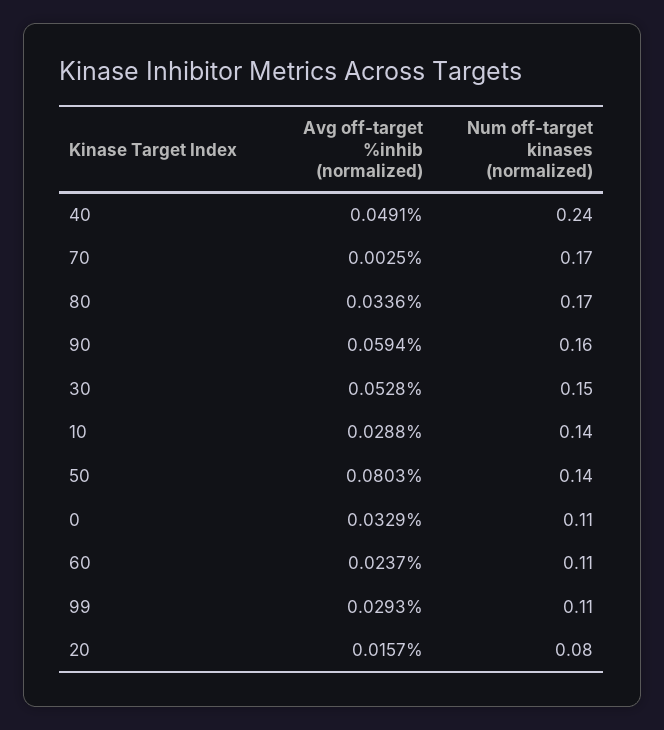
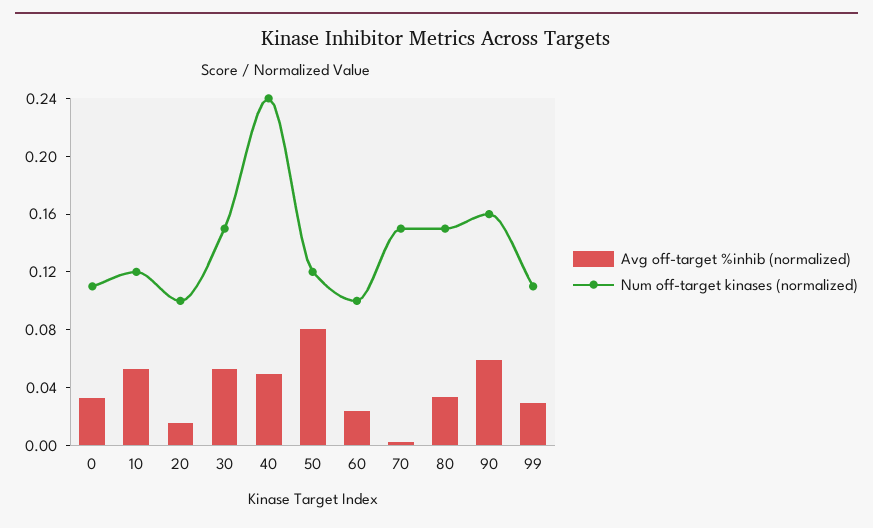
  {
    "Avg off-target %inhib (normalized)": {
      "40": 0.0491,
      "70": 0.0025,
      "80": 0.0336,
      "90": 0.0594,
      "30": 0.0528,
-     "10": 0.0288,
+     "10": 0.05,
      "50": 0.0803,
      "0": 0.0329,
      "60": 0.0237,
      "99": 0.0293,
      "20": 0.0157
    },
    "Num off-target kinases (normalized)": {
      "40": 0.24,
-     "70": 0.17,
+     "70": 0.15,
-     "80": 0.17,
+     "80": 0.15,
      "90": 0.16,
      "30": 0.15,
-     "10": 0.14,
+     "10": 0.12,
-     "50": 0.14,
+     "50": 0.12,
      "0": 0.11,
-     "60": 0.11,
+     "60": 0.1,
      "99": 0.11,
-     "20": 0.08
+     "20": 0.1
    }
  }

